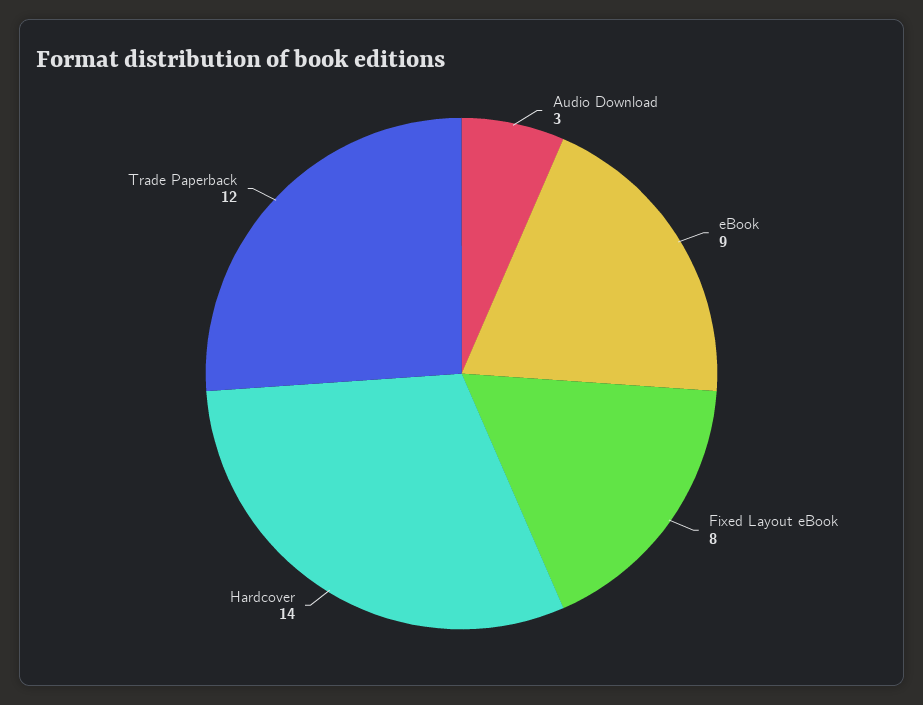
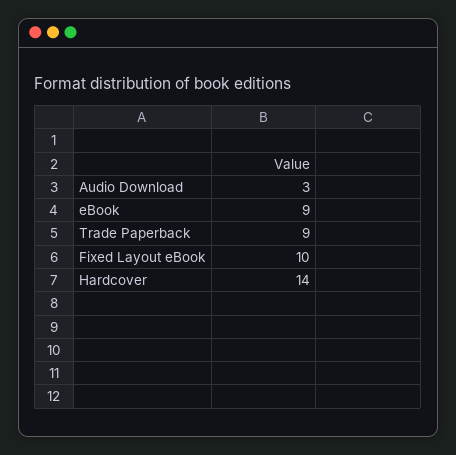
  {
    "Audio Download": 3,
    "eBook": 9,
-   "Fixed Layout eBook": 8,
+   "Fixed Layout eBook": 10,
    "Hardcover": 14,
-   "Trade Paperback": 12
+   "Trade Paperback": 9
  }

